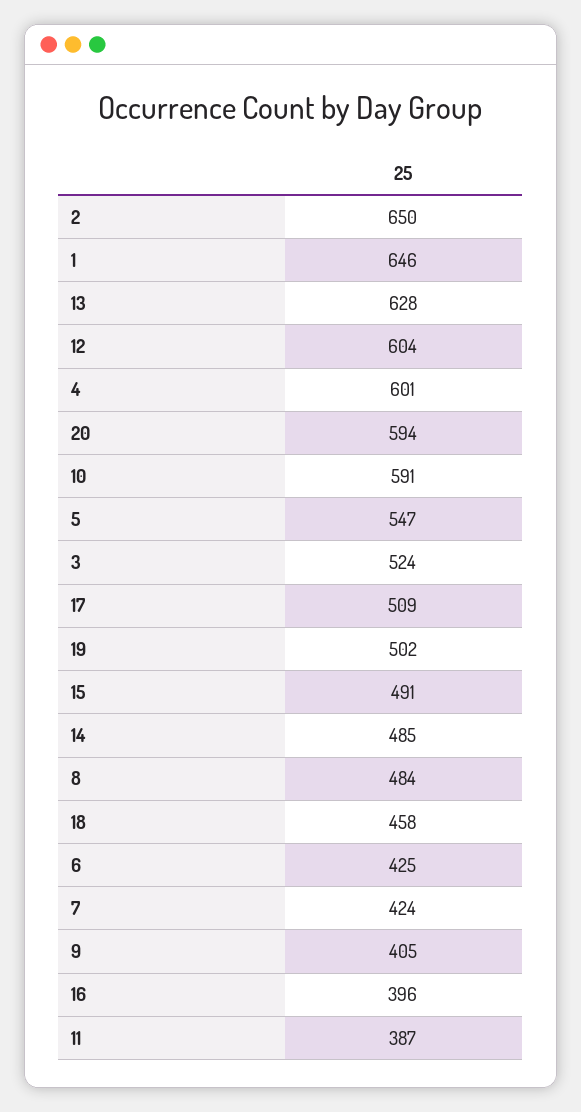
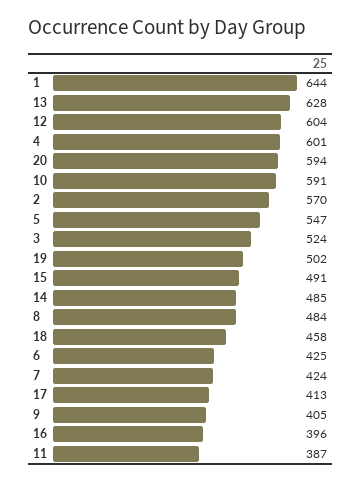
  {
-   "2": 650,
+   "2": 570,
-   "1": 646,
+   "1": 644,
    "13": 628,
    "12": 604,
    "4": 601,
    "20": 594,
    "10": 591,
    "5": 547,
    "3": 524,
-   "17": 509,
+   "17": 413,
    "19": 502,
    "15": 491,
    "14": 485,
    "8": 484,
    "18": 458,
    "6": 425,
    "7": 424,
    "9": 405,
    "16": 396,
    "11": 387
  }

